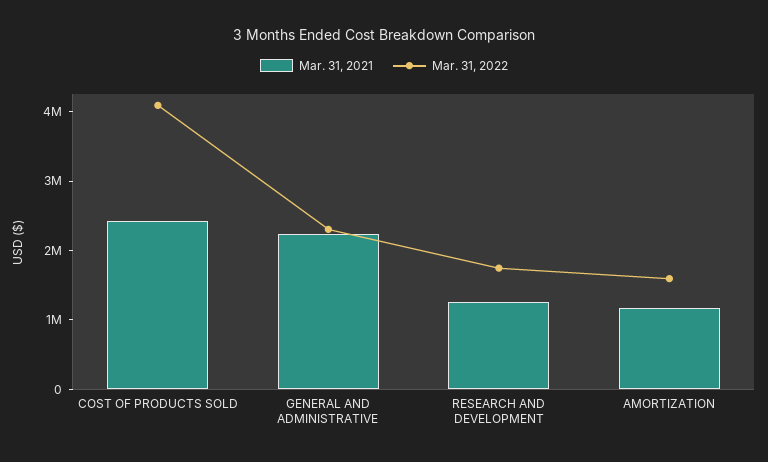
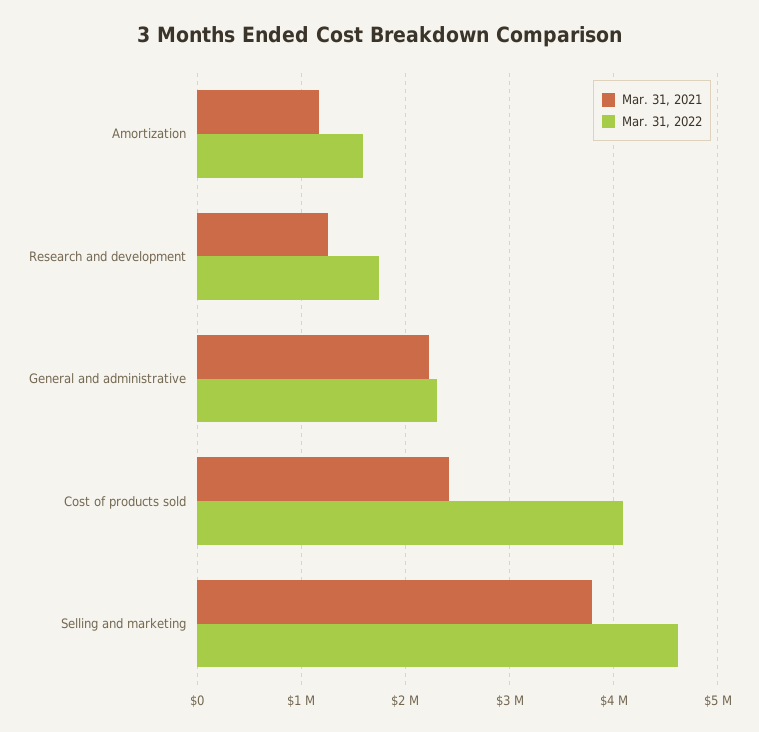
  {
    "Mar. 31, 2021": {
      "COST OF PRODUCTS SOLD": 2400000,
      "GENERAL AND ADMINISTRATIVE": 2200000,
      "RESEARCH AND DEVELOPMENT": 1300000,
-     "AMORTIZATION": 1200000
+     "AMORTIZATION": 1200000,
+     "Selling and marketing": 3800000
    },
    "Mar. 31, 2022": {
      "COST OF PRODUCTS SOLD": 4100000,
      "GENERAL AND ADMINISTRATIVE": 2300000,
      "RESEARCH AND DEVELOPMENT": 1700000,
-     "AMORTIZATION": 1600000
+     "AMORTIZATION": 1600000,
+     "Selling and marketing": 4600000
    }
  }

